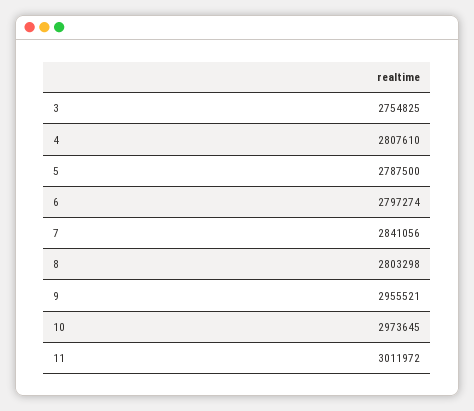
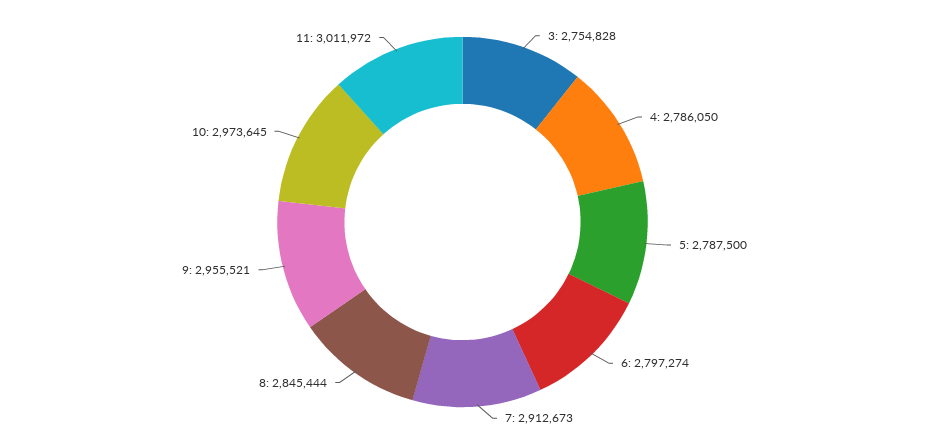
  {
-   "3": 2754825,
+   "3": 2754828,
-   "4": 2807610,
+   "4": 2786050,
    "5": 2787500,
    "6": 2797274,
-   "7": 2841056,
+   "7": 2912673,
-   "8": 2803298,
+   "8": 2845444,
    "9": 2955521,
    "10": 2973645,
    "11": 3011972
  }

